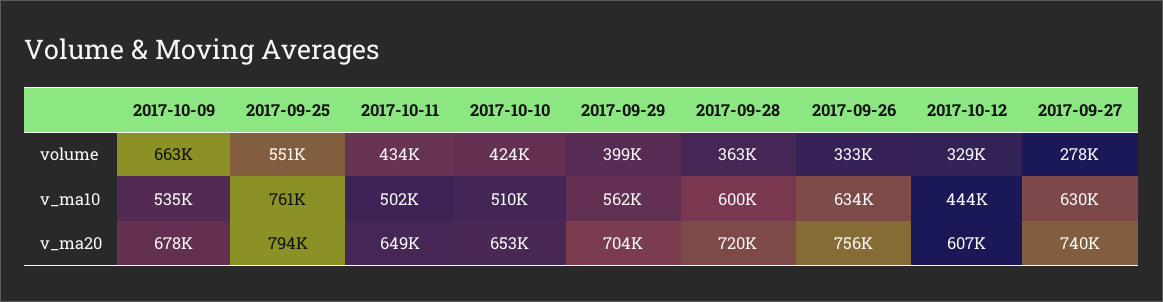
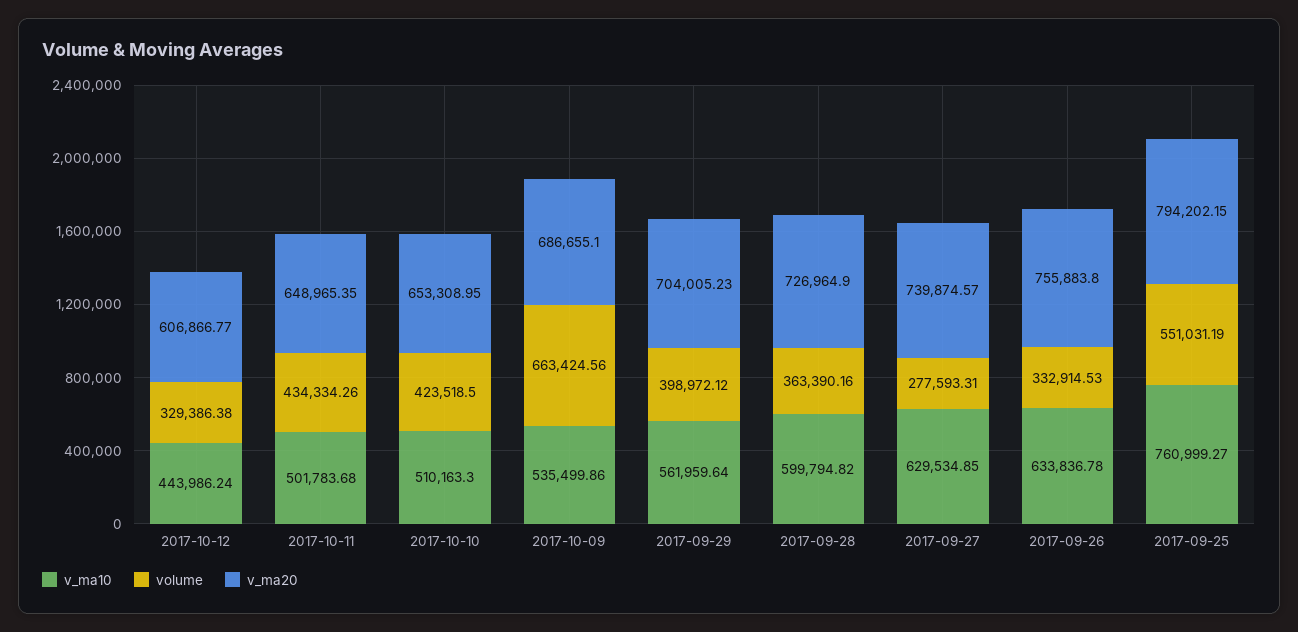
  {
    "volume": {
      "2017-10-09": 663424.56,
      "2017-09-25": 551031.19,
      "2017-10-11": 434334.26,
      "2017-10-10": 423518.5,
      "2017-09-29": 398972.12,
      "2017-09-28": 363390.16,
      "2017-09-26": 332914.53,
      "2017-10-12": 329386.38,
      "2017-09-27": 277593.31
    },
    "v_ma10": {
      "2017-10-09": 535499.86,
      "2017-09-25": 760999.27,
      "2017-10-11": 501783.68,
      "2017-10-10": 510163.3,
      "2017-09-29": 561959.64,
      "2017-09-28": 599794.82,
      "2017-09-26": 633836.78,
      "2017-10-12": 443986.24,
      "2017-09-27": 629534.85
    },
    "v_ma20": {
-     "2017-10-09": 678000,
+     "2017-10-09": 686655.1,
      "2017-09-25": 794202.15,
      "2017-10-11": 648965.35,
      "2017-10-10": 653308.95,
      "2017-09-29": 704005.23,
-     "2017-09-28": 720000,
+     "2017-09-28": 726964.9,
      "2017-09-26": 755883.8,
      "2017-10-12": 606866.77,
      "2017-09-27": 739874.57
    }
  }

